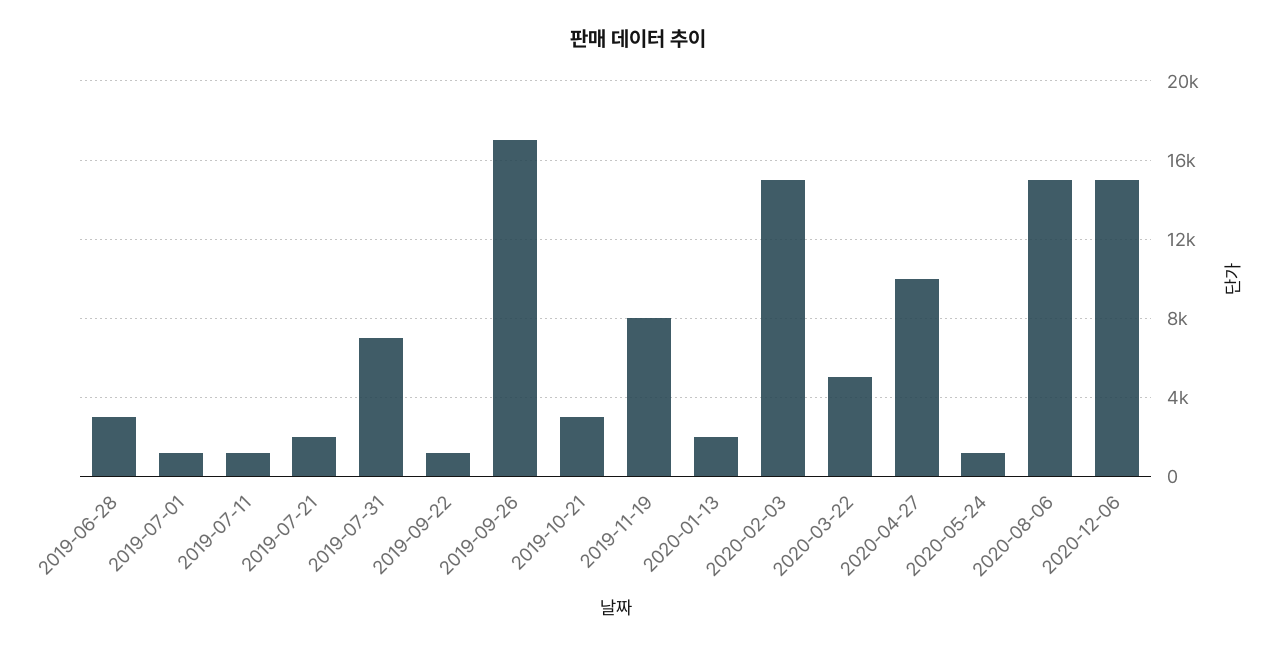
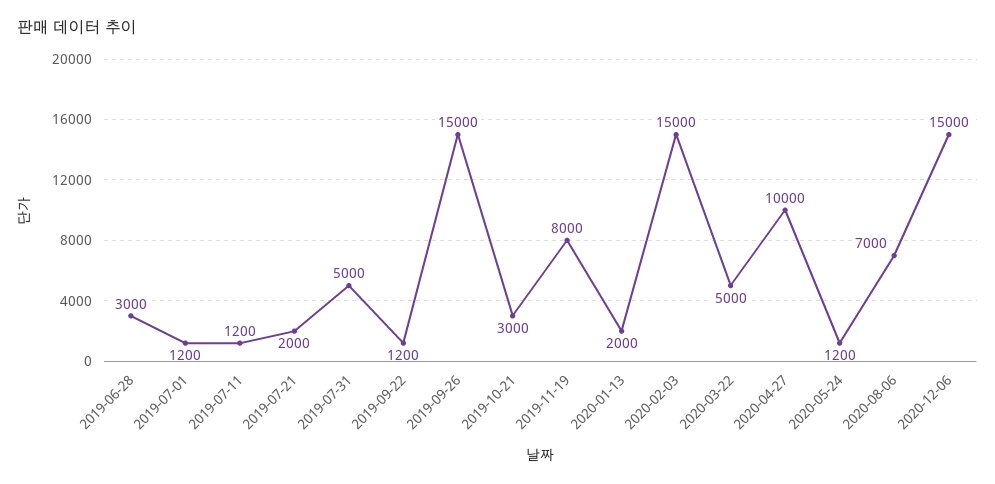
  {
    "2019-06-28": 3000,
    "2019-07-01": 1200,
    "2019-07-11": 1200,
    "2019-07-21": 2000,
-   "2019-07-31": 7000,
+   "2019-07-31": 5000,
    "2019-09-22": 1200,
-   "2019-09-26": 17000,
+   "2019-09-26": 15000,
    "2019-10-21": 3000,
    "2019-11-19": 8000,
    "2020-01-13": 2000,
    "2020-02-03": 15000,
    "2020-03-22": 5000,
    "2020-04-27": 10000,
    "2020-05-24": 1200,
-   "2020-08-06": 15000,
+   "2020-08-06": 7000,
    "2020-12-06": 15000
  }

